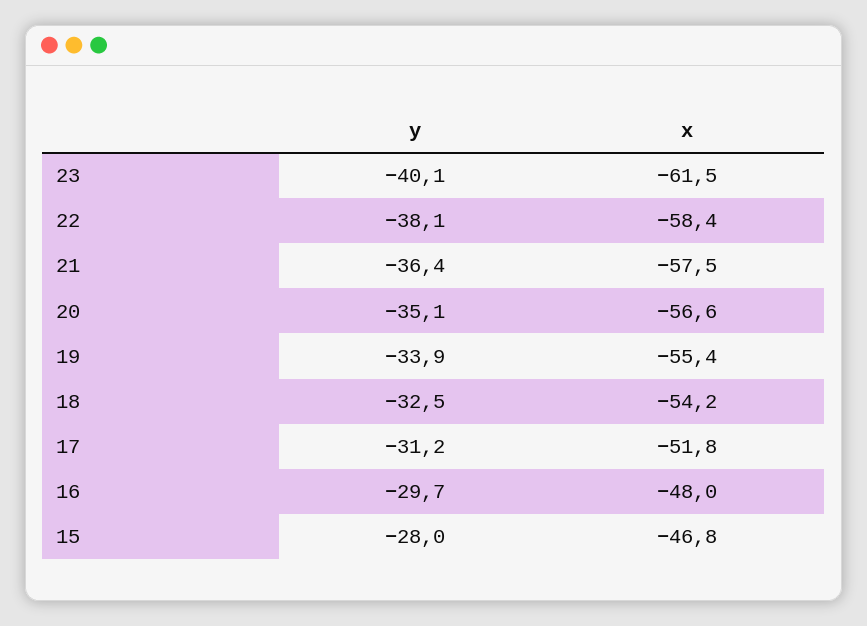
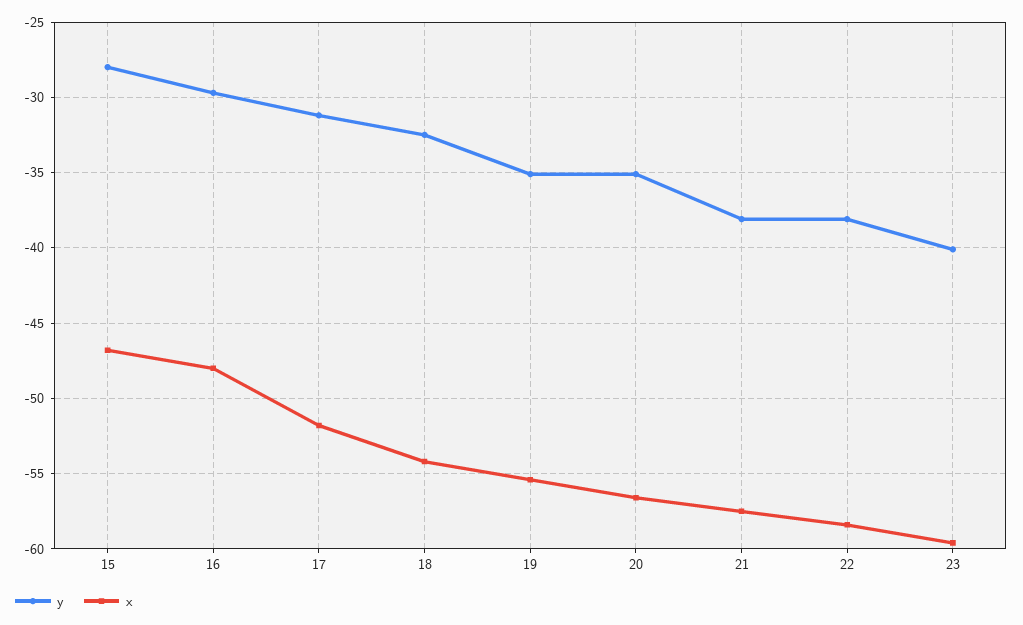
  {
    "y": {
      "23": -40.1,
      "22": -38.1,
-     "21": -36.4,
+     "21": -38,
      "20": -35.1,
-     "19": -33.9,
+     "19": -35,
      "18": -32.5,
      "17": -31.2,
      "16": -29.7,
      "15": -28
    },
    "x": {
-     "23": -61.5,
+     "23": -59.5,
      "22": -58.4,
      "21": -57.5,
      "20": -56.6,
      "19": -55.4,
      "18": -54.2,
      "17": -51.8,
      "16": -48,
      "15": -46.8
    }
  }

